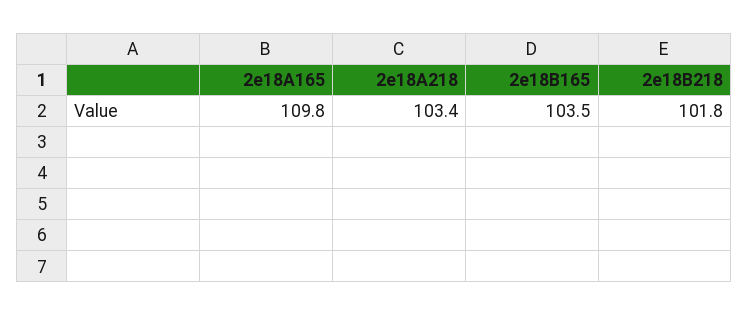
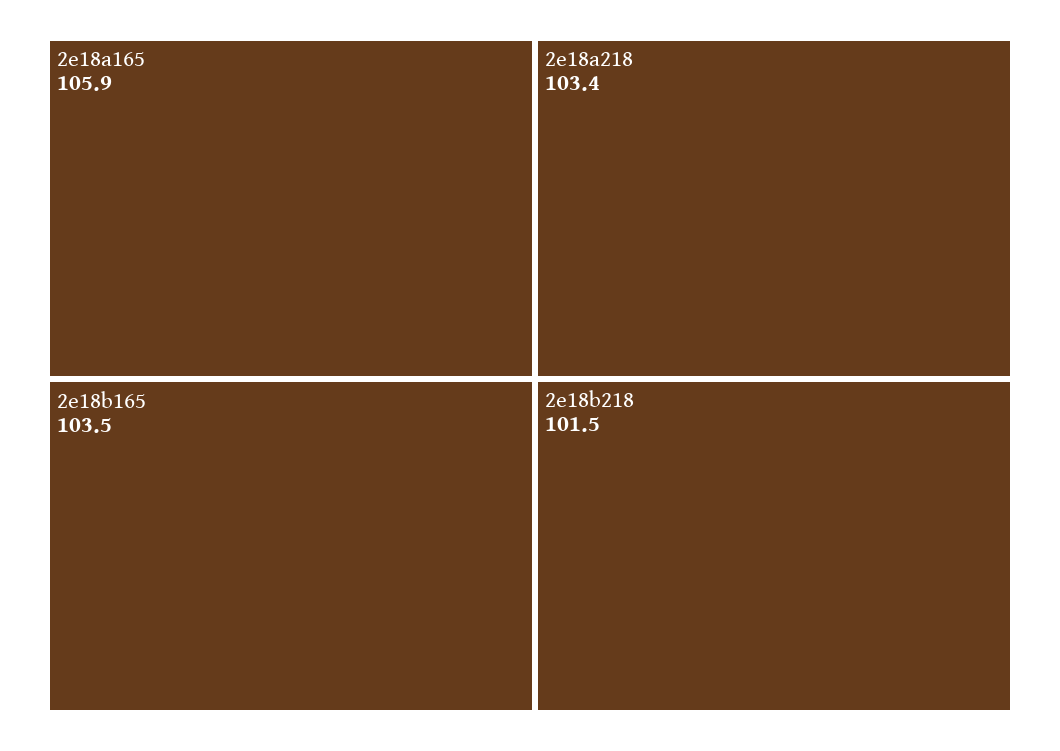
  {
-   "2e18A165": 109.8,
+   "2e18A165": 105.9,
    "2e18A218": 103.4,
    "2e18B165": 103.5,
-   "2e18B218": 101.8
+   "2e18B218": 101.5
  }

